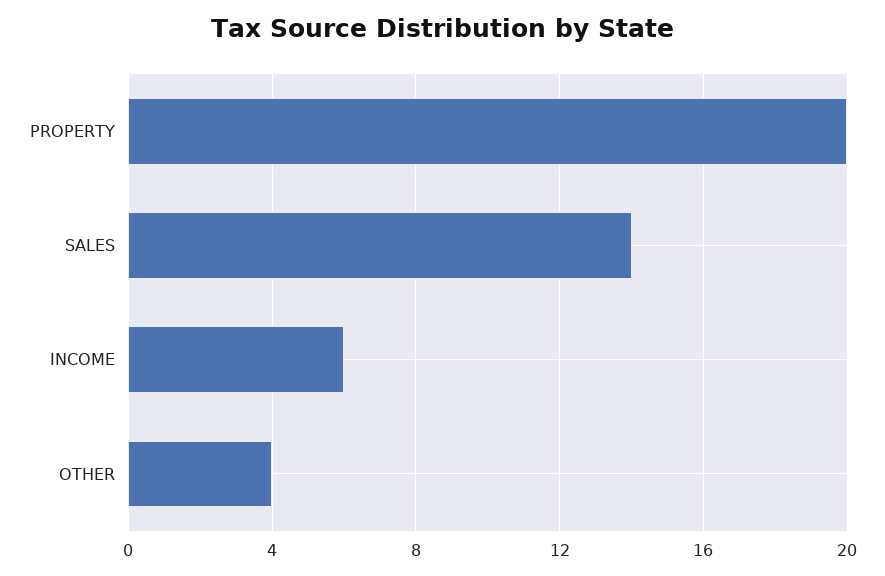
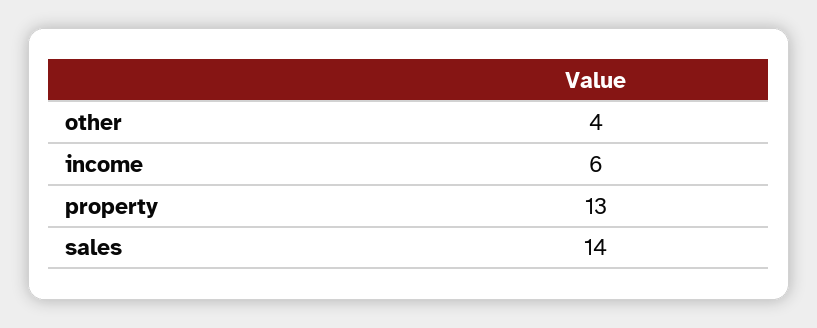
  {
-   "PROPERTY": 20,
+   "PROPERTY": 13,
    "SALES": 14,
    "INCOME": 6,
    "OTHER": 4
  }

